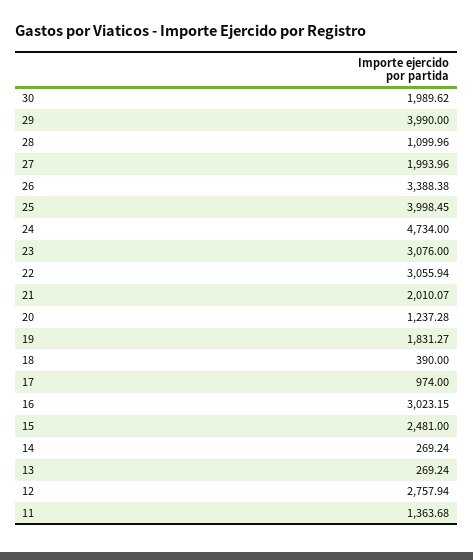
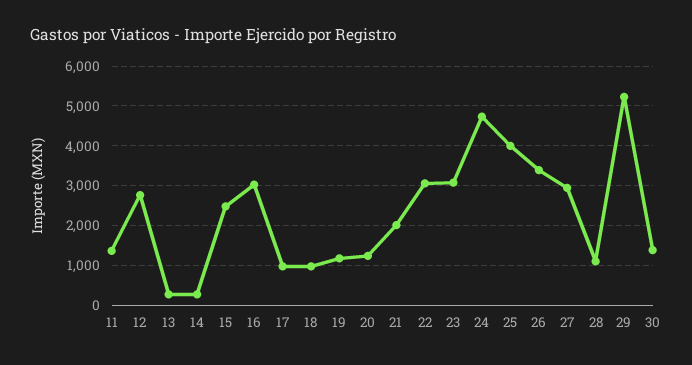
  {
-   "30": 1989.62,
+   "30": 1400,
-   "29": 3990,
+   "29": 5200,
    "28": 1099.96,
-   "27": 1993.96,
+   "27": 3000,
    "26": 3388.38,
    "25": 3998.45,
    "24": 4734,
    "23": 3076,
    "22": 3055.94,
    "21": 2010.07,
    "20": 1237.28,
-   "19": 1831.27,
+   "19": 1200,
-   "18": 390,
+   "18": 1000,
    "17": 974,
    "16": 3023.15,
    "15": 2481,
    "14": 269.24,
    "13": 269.24,
    "12": 2757.94,
    "11": 1363.68
  }

